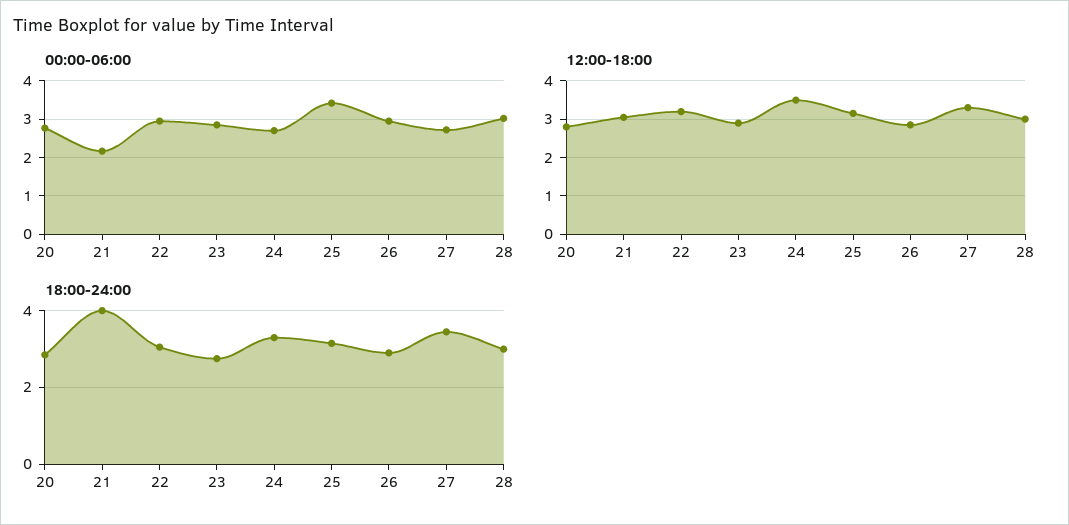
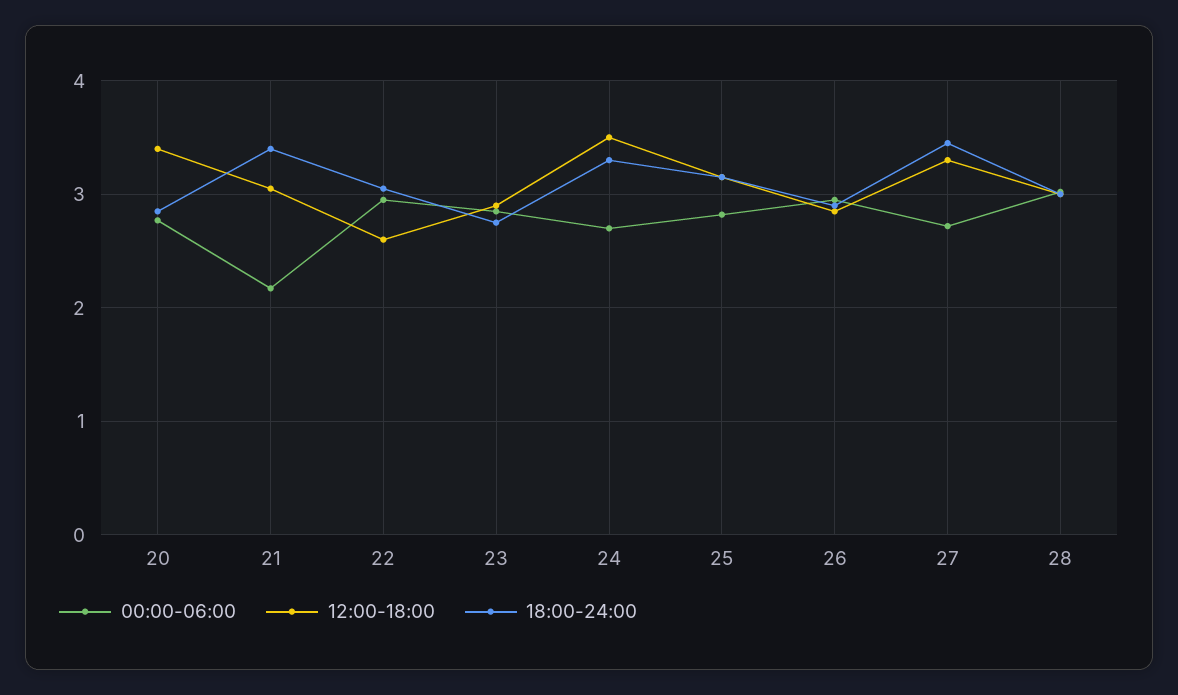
  {
    "00:00-06:00": {
      "20": 2.8,
      "21": 2.2,
      "22": 3,
      "23": 2.9,
      "24": 2.7,
-     "25": 3.4,
+     "25": 2.8,
      "26": 3,
      "27": 2.7,
      "28": 3
    },
    "12:00-18:00": {
-     "20": 2.8,
+     "20": 3.4,
      "21": 3.1,
-     "22": 3.2,
+     "22": 2.6,
      "23": 2.9,
      "24": 3.5,
      "25": 3.2,
      "26": 2.9,
      "27": 3.3,
      "28": 3
    },
    "18:00-24:00": {
      "20": 2.9,
-     "21": 4,
+     "21": 3.4,
      "22": 3.1,
      "23": 2.8,
      "24": 3.3,
      "25": 3.2,
      "26": 2.9,
      "27": 3.5,
      "28": 3
    }
  }

